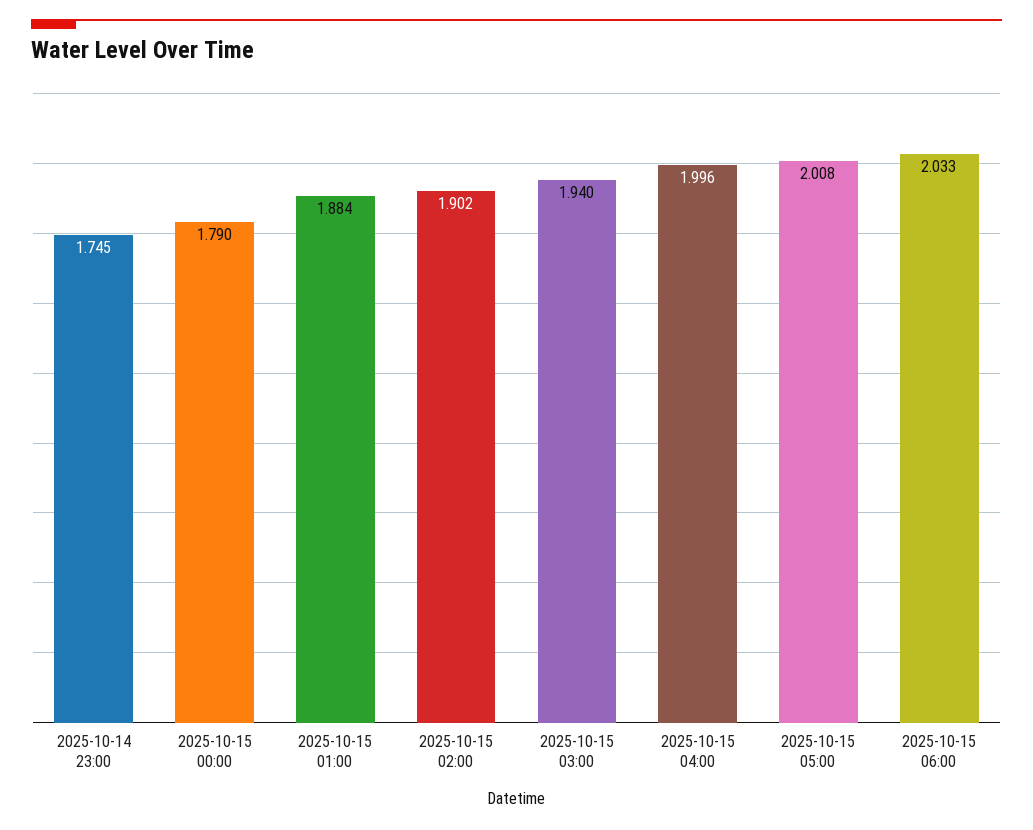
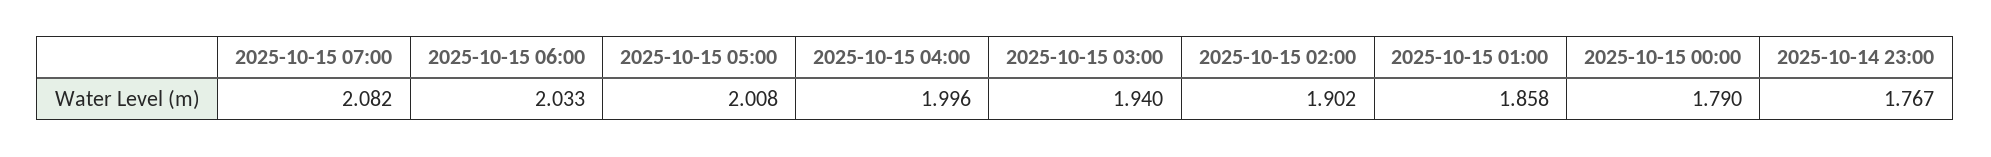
  {
-   "2025-10-14 23:00": 1.745,
+   "2025-10-14 23:00": 1.767,
    "2025-10-15 00:00": 1.79,
-   "2025-10-15 01:00": 1.884,
+   "2025-10-15 01:00": 1.858,
    "2025-10-15 02:00": 1.902,
    "2025-10-15 03:00": 1.94,
    "2025-10-15 04:00": 1.996,
    "2025-10-15 05:00": 2.008,
-   "2025-10-15 06:00": 2.033
+   "2025-10-15 06:00": 2.033,
+   "2025-10-15 07:00": 2.082
  }

